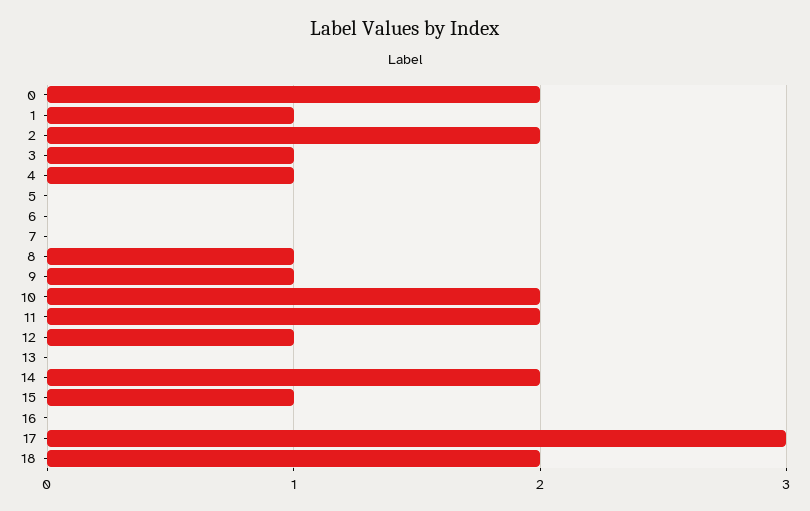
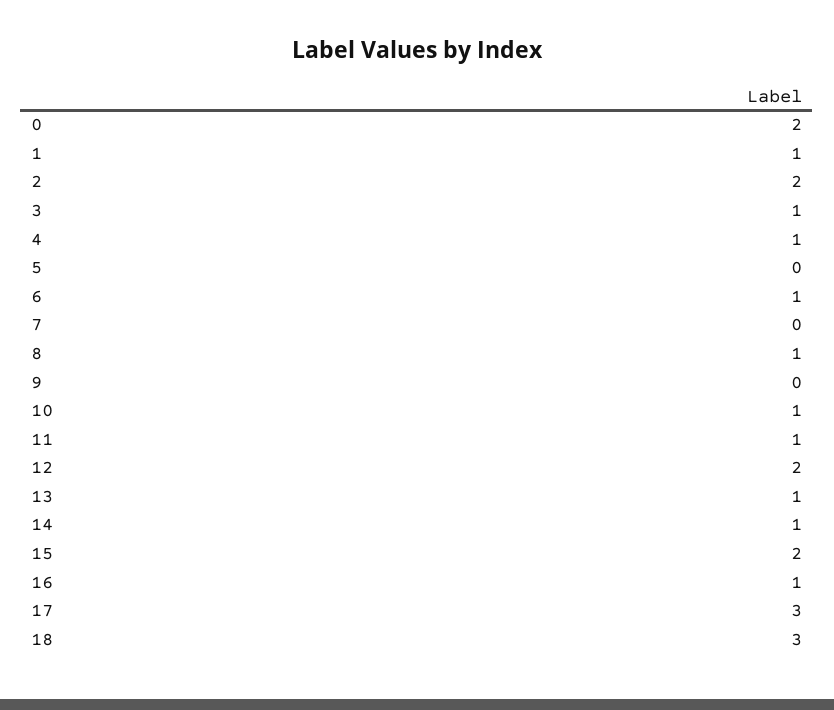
  {
    "0": 2,
    "1": 1,
    "2": 2,
    "3": 1,
    "4": 1,
    "5": 0,
-   "6": 0,
+   "6": 1,
    "7": 0,
    "8": 1,
-   "9": 1,
+   "9": 0,
-   "10": 2,
+   "10": 1,
-   "11": 2,
+   "11": 1,
-   "12": 1,
+   "12": 2,
-   "13": 0,
+   "13": 1,
-   "14": 2,
+   "14": 1,
-   "15": 1,
+   "15": 2,
-   "16": 0,
+   "16": 1,
    "17": 3,
-   "18": 2
+   "18": 3
  }

